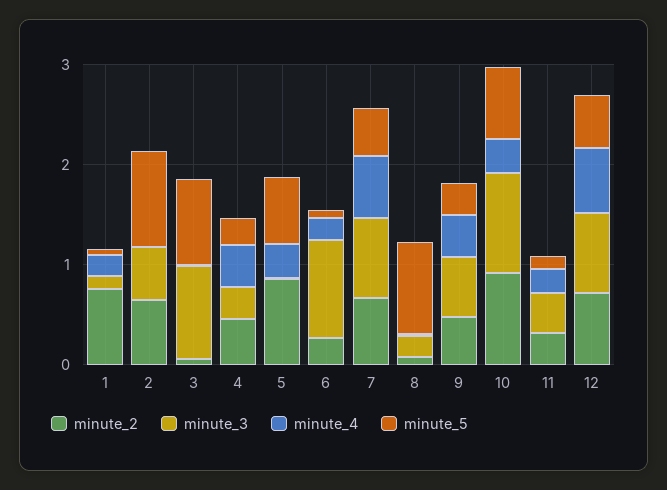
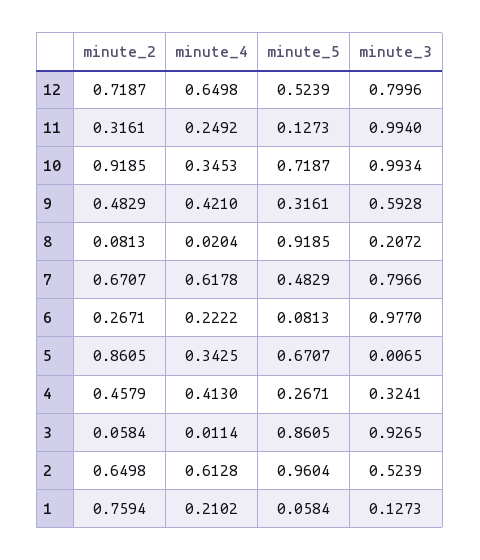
  {
    "minute_2": {
      "1": 0.7594,
      "2": 0.6498,
      "3": 0.0584,
      "4": 0.4579,
      "5": 0.8605,
      "6": 0.2671,
      "7": 0.6707,
      "8": 0.0813,
      "9": 0.4829,
      "10": 0.9185,
      "11": 0.3161,
      "12": 0.7187
    },
    "minute_3": {
      "1": 0.1273,
      "2": 0.5239,
      "3": 0.9265,
      "4": 0.3241,
      "5": 0.0065,
      "6": 0.977,
      "7": 0.7966,
      "8": 0.2072,
      "9": 0.5928,
      "10": 0.9934,
-     "11": 0.4,
+     "11": 0.994,
      "12": 0.7996
    },
    "minute_4": {
      "1": 0.2102,
-     "2": 0,
+     "2": 0.6128,
      "3": 0.0114,
      "4": 0.413,
      "5": 0.3425,
      "6": 0.2222,
      "7": 0.6178,
      "8": 0.0204,
      "9": 0.421,
      "10": 0.3453,
      "11": 0.2492,
      "12": 0.6498
    },
    "minute_5": {
      "1": 0.0584,
      "2": 0.9604,
      "3": 0.8605,
      "4": 0.2671,
      "5": 0.6707,
      "6": 0.0813,
      "7": 0.4829,
      "8": 0.9185,
      "9": 0.3161,
      "10": 0.7187,
      "11": 0.1273,
      "12": 0.5239
    }
  }

